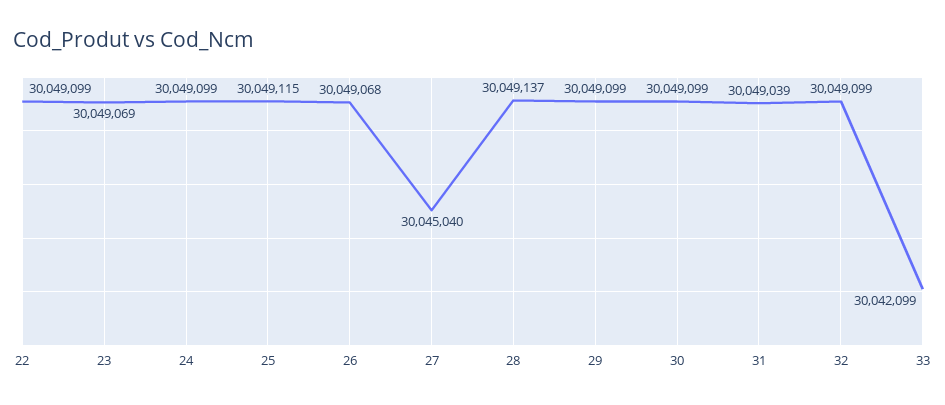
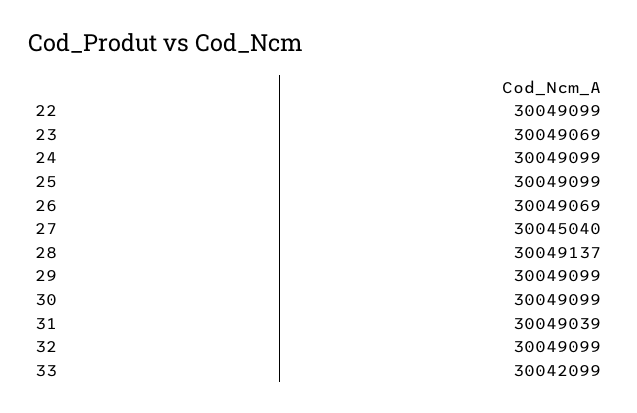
  {
    "22": 30049099,
    "23": 30049069,
    "24": 30049099,
-   "25": 30049115,
+   "25": 30049099,
-   "26": 30049068,
+   "26": 30049069,
    "27": 30045040,
    "28": 30049137,
    "29": 30049099,
    "30": 30049099,
    "31": 30049039,
    "32": 30049099,
    "33": 30042099
  }

